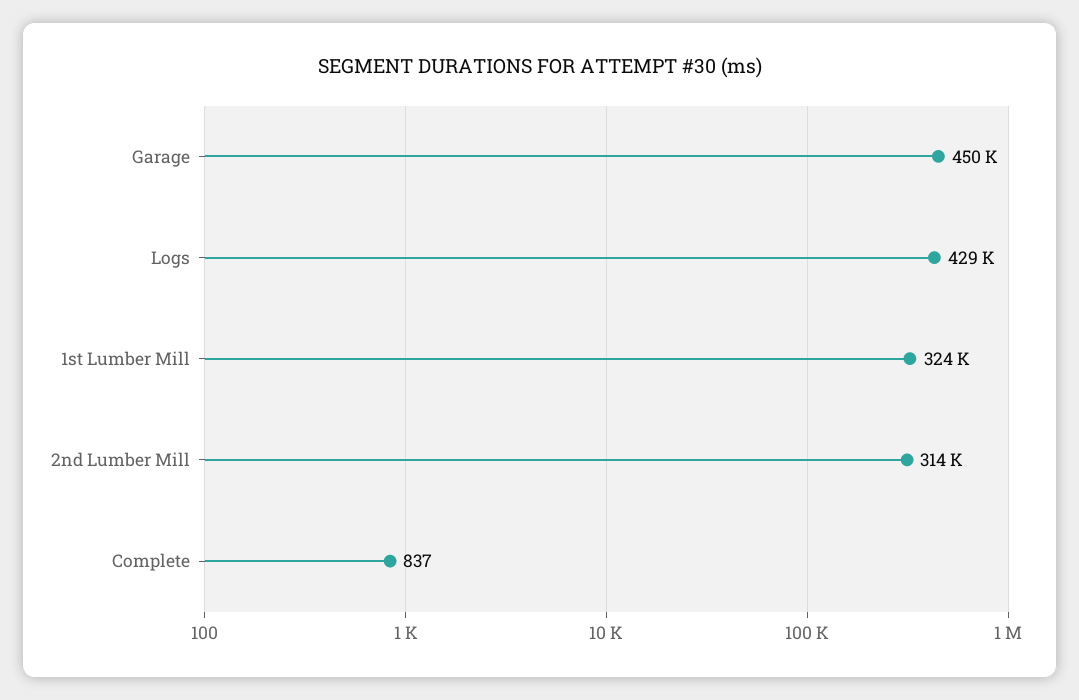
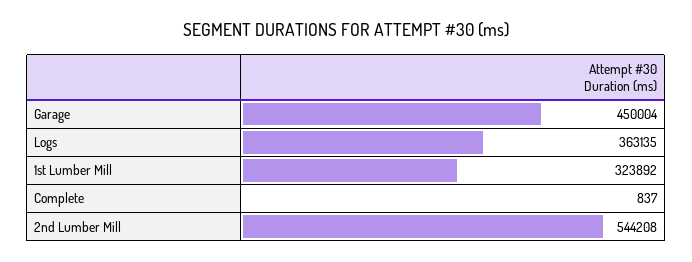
  {
    "Garage": 450004,
-   "Logs": 429000,
+   "Logs": 363135,
    "1st Lumber Mill": 323892,
-   "2nd Lumber Mill": 314000,
+   "2nd Lumber Mill": 544208,
    "Complete": 837
  }

